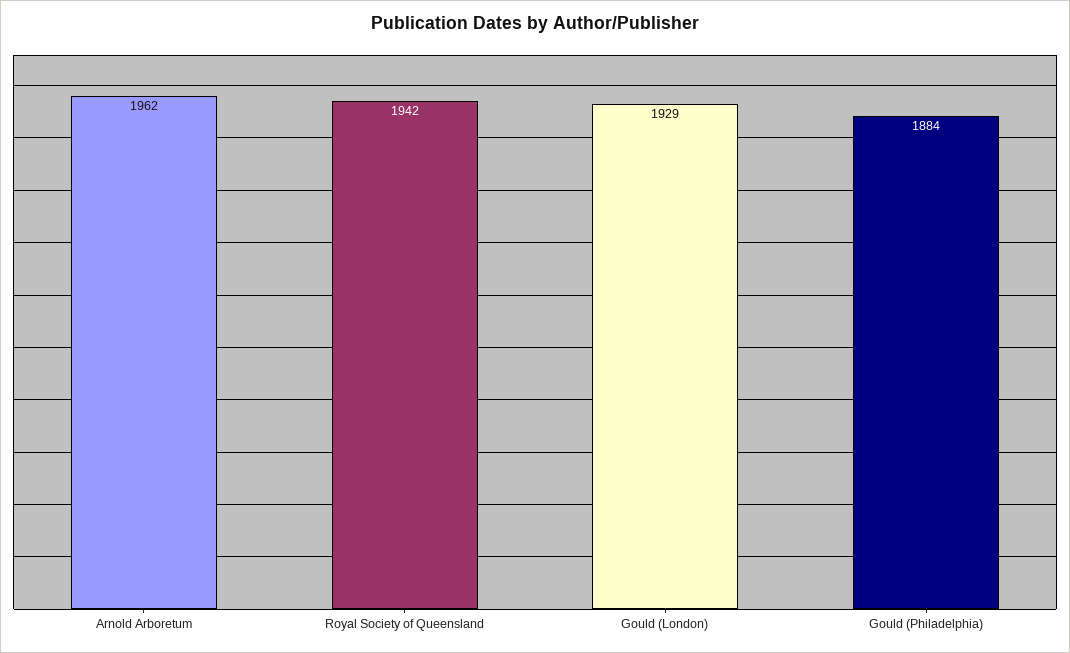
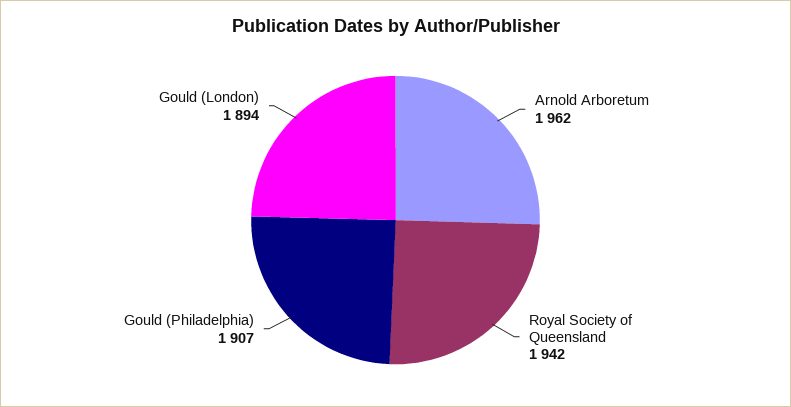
  {
    "Arnold Arboretum": 1962,
    "Royal Society of Queensland": 1942,
-   "Gould (London)": 1929,
+   "Gould (London)": 1894,
-   "Gould (Philadelphia)": 1884
+   "Gould (Philadelphia)": 1907
  }

